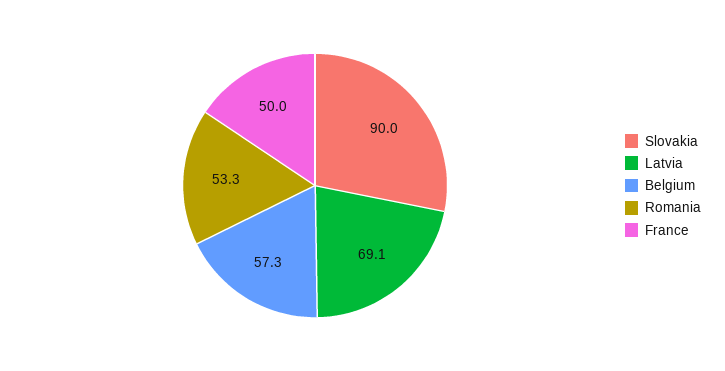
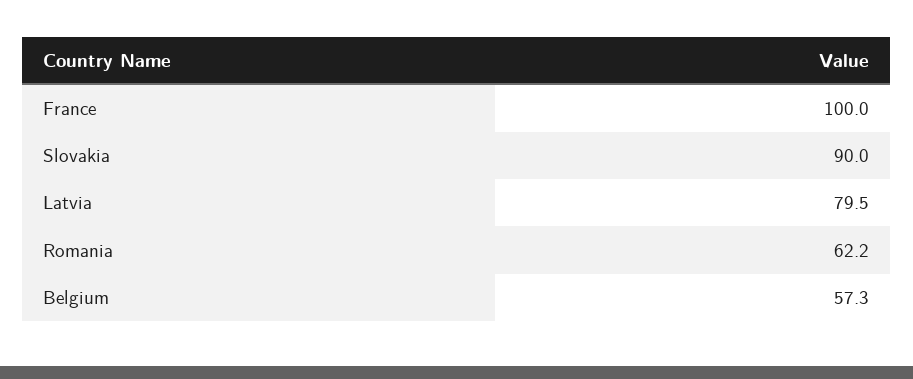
  {
    "Slovakia": 90,
-   "Latvia": 69.1,
+   "Latvia": 79.5,
    "Belgium": 57.3,
-   "Romania": 53.3,
+   "Romania": 62.2,
-   "France": 50
+   "France": 100
  }

